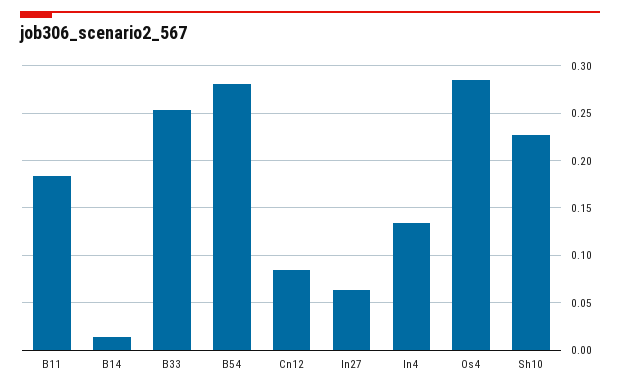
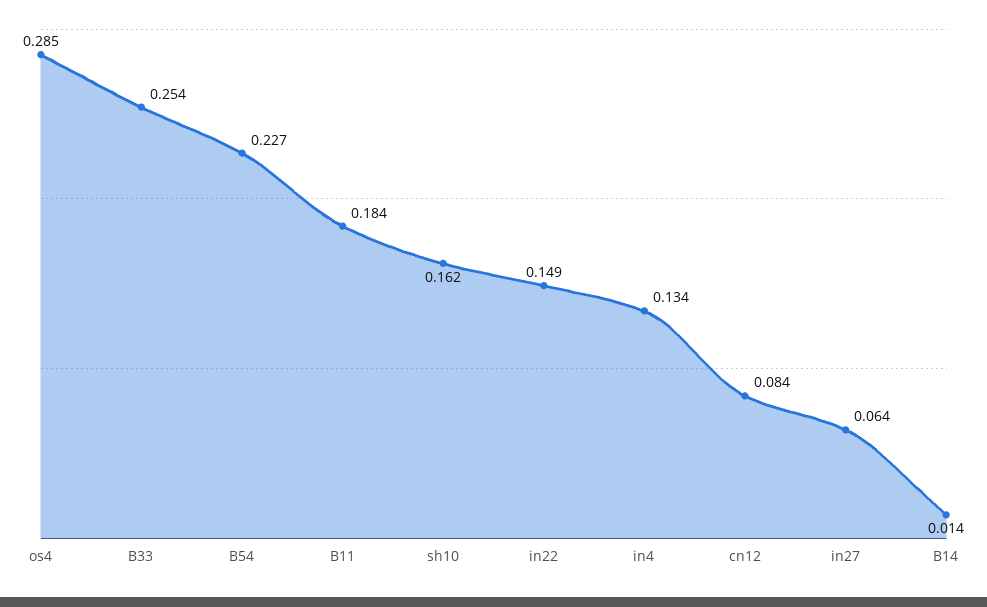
  {
    "B11": 0.184,
    "B14": 0.014,
    "B33": 0.254,
-   "B54": 0.28,
+   "B54": 0.227,
    "Cn12": 0.084,
    "In27": 0.064,
    "In4": 0.134,
    "Os4": 0.285,
-   "Sh10": 0.23
+   "Sh10": 0.162,
+   "in22": 0.149
  }

